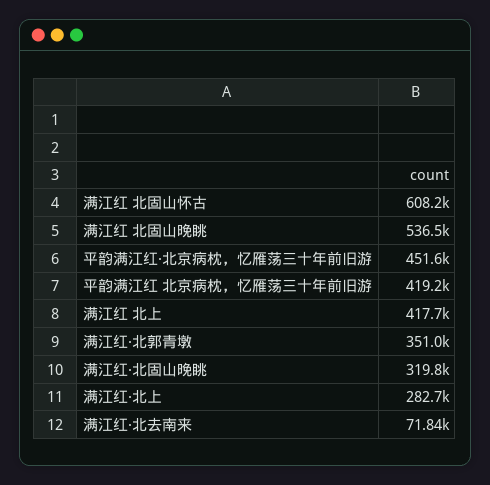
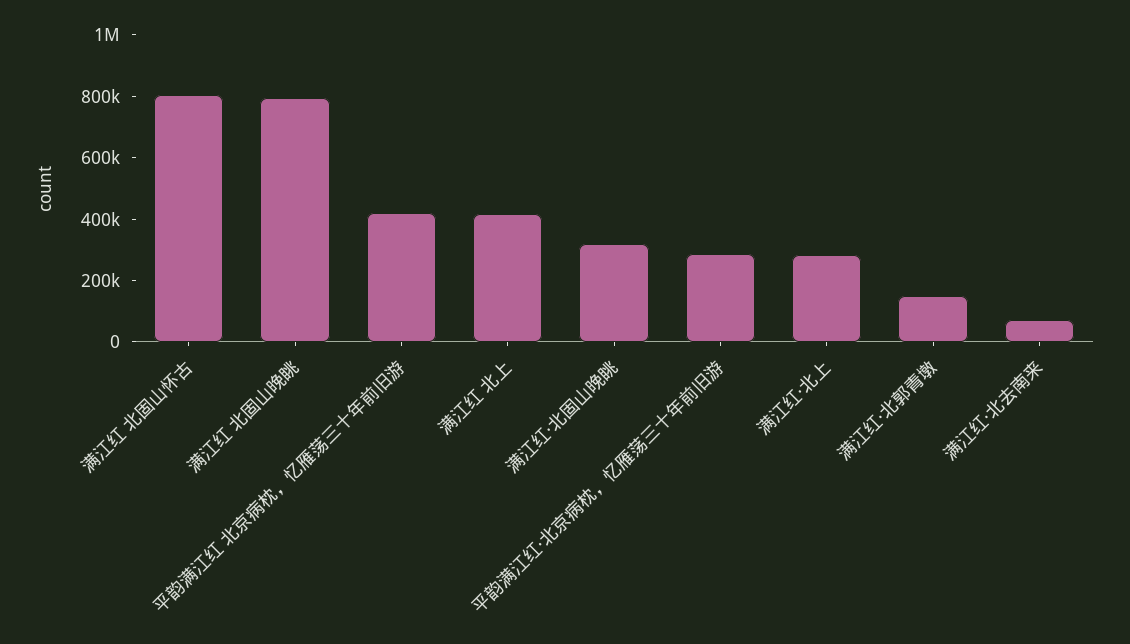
  {
-   "满江红 北固山怀古": 608200,
+   "满江红 北固山怀古": 800000,
-   "满江红 北固山晚眺": 536500,
+   "满江红 北固山晚眺": 800000,
-   "平韵满江红·北京病枕，忆雁荡三十年前旧游": 451600,
+   "平韵满江红·北京病枕，忆雁荡三十年前旧游": 300000,
    "平韵满江红 北京病枕，忆雁荡三十年前旧游": 419200,
    "满江红 北上": 417700,
-   "满江红·北郭青墩": 351000,
+   "满江红·北郭青墩": 150000,
    "满江红·北固山晚眺": 319800,
    "满江红·北上": 282700,
    "满江红·北去南来": 71840
  }

